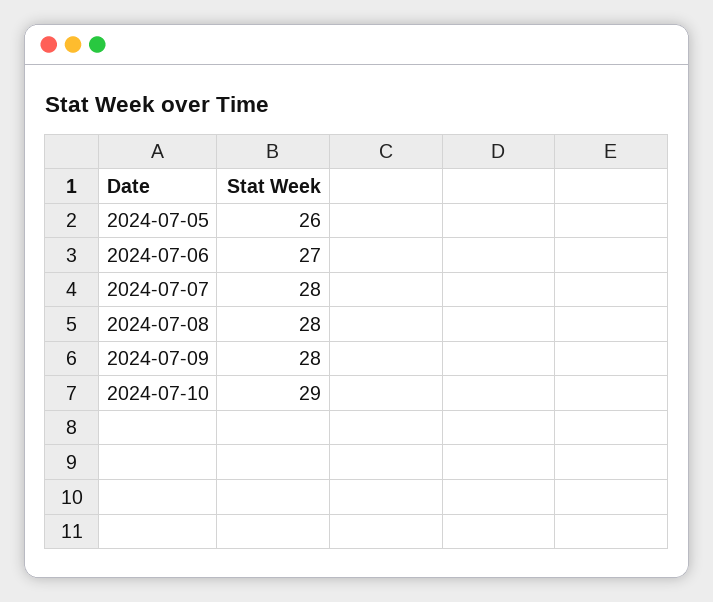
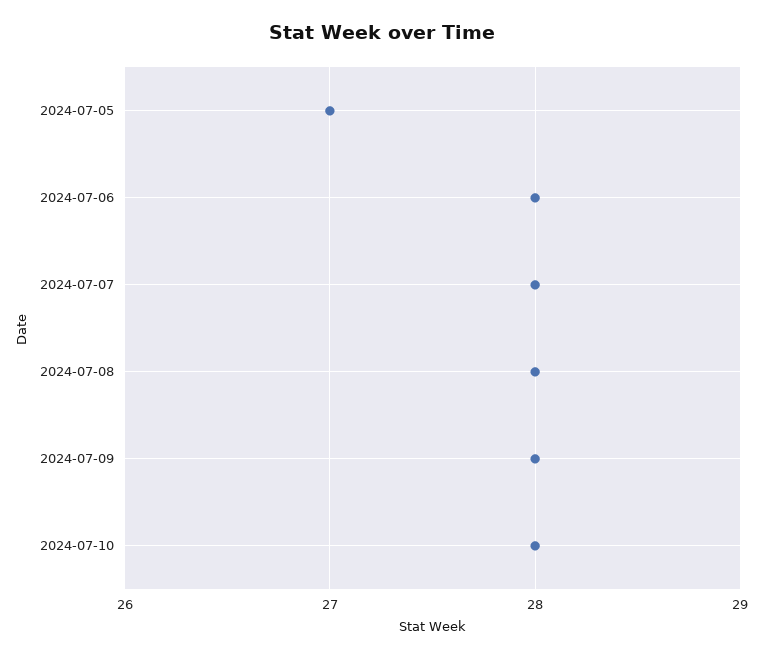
  {
-   "2024-07-05": 26,
+   "2024-07-05": 27,
-   "2024-07-06": 27,
+   "2024-07-06": 28,
    "2024-07-07": 28,
    "2024-07-08": 28,
    "2024-07-09": 28,
-   "2024-07-10": 29
+   "2024-07-10": 28
  }

